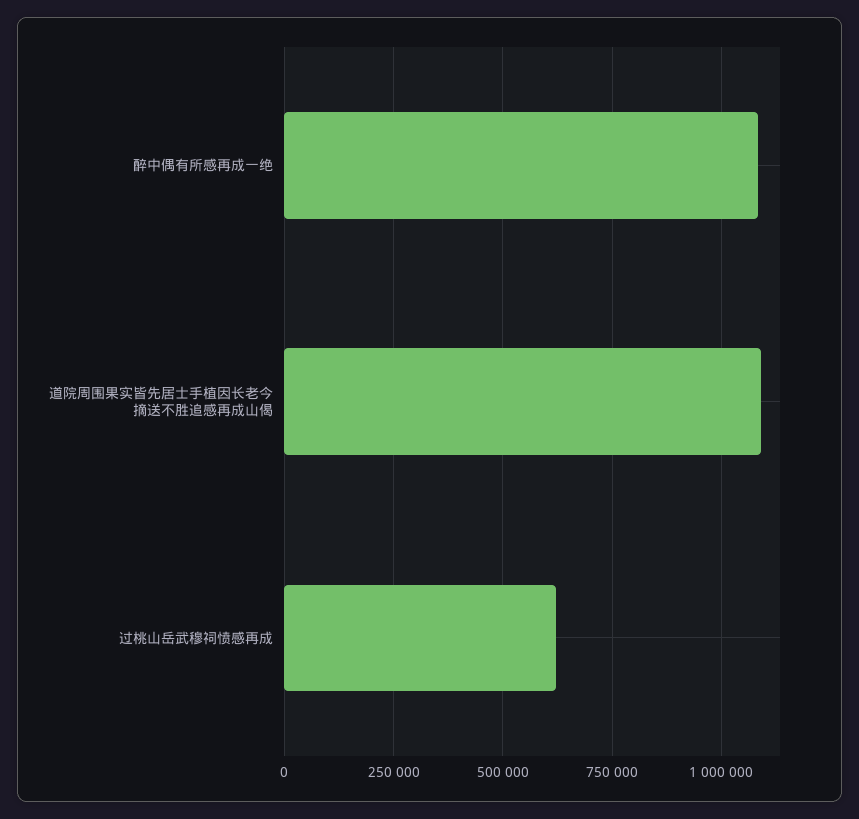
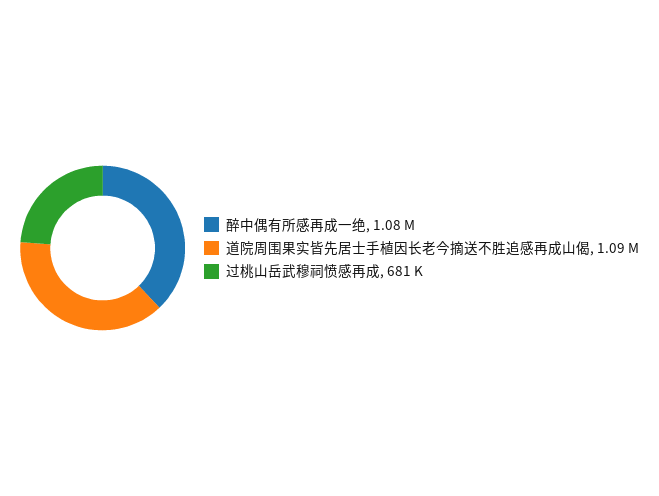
  {
    "醉中偶有所感再成一绝": 1080000,
    "道院周围果实皆先居士手植因长老今摘送不胜追感再成山偈": 1090000,
-   "过桃山岳武穆祠愤感再成": 625000
+   "过桃山岳武穆祠愤感再成": 681000
  }

